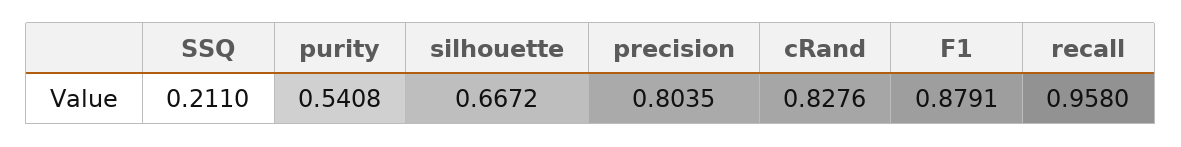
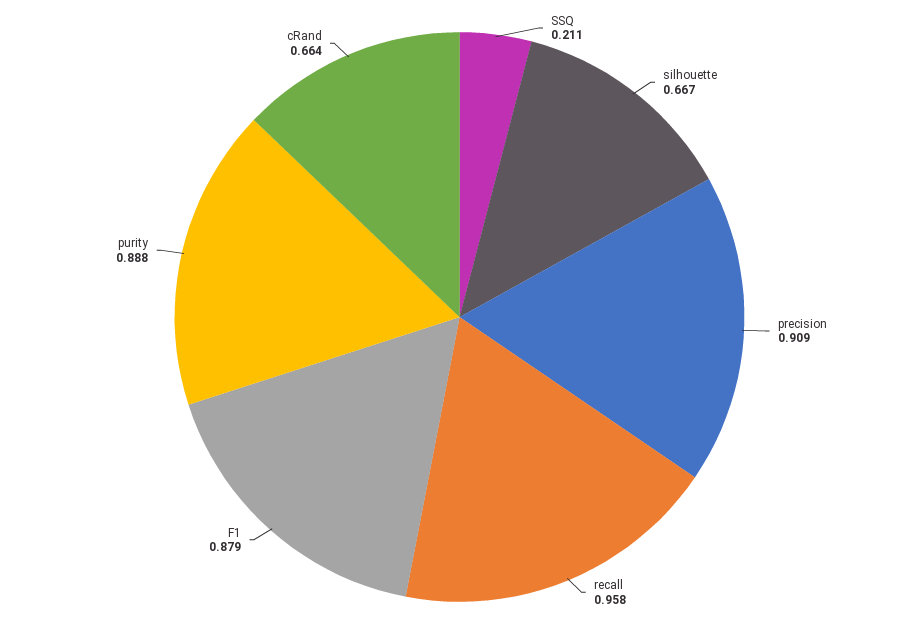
  {
    "SSQ": 0.211,
-   "purity": 0.5408,
+   "purity": 0.888,
    "silhouette": 0.6672,
-   "precision": 0.8035,
+   "precision": 0.909,
-   "cRand": 0.8276,
+   "cRand": 0.664,
    "F1": 0.8791,
    "recall": 0.958
  }

